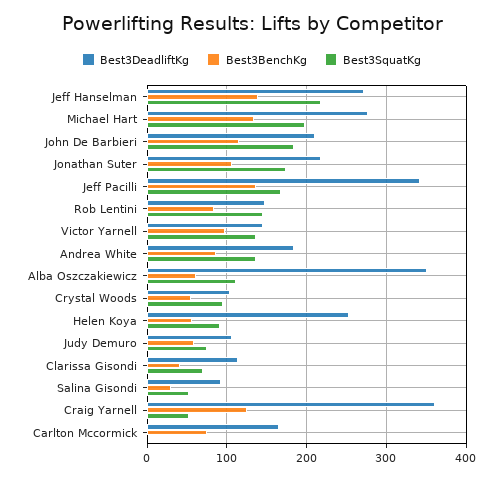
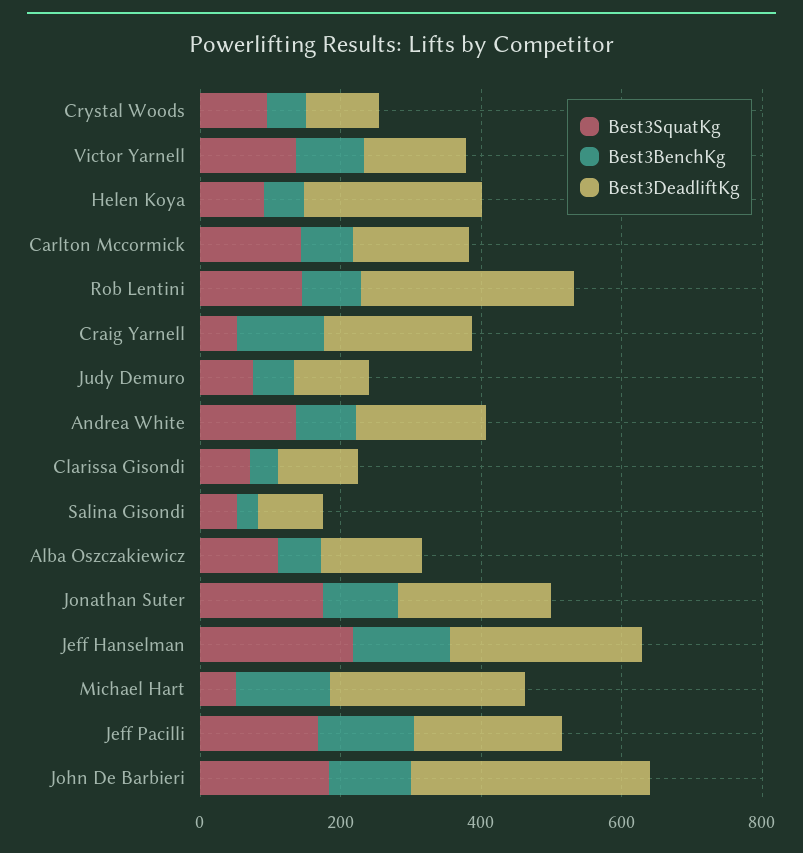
  {
    "Best3DeadliftKg": {
      "Jeff Hanselman": 270,
      "Michael Hart": 280,
-     "John De Barbieri": 210,
+     "John De Barbieri": 350,
      "Jonathan Suter": 220,
-     "Jeff Pacilli": 340,
+     "Jeff Pacilli": 200,
-     "Rob Lentini": 150,
+     "Rob Lentini": 300,
      "Victor Yarnell": 150,
      "Andrea White": 180,
-     "Alba Oszczakiewicz": 350,
+     "Alba Oszczakiewicz": 150,
      "Crystal Woods": 100,
      "Helen Koya": 250,
      "Judy Demuro": 110,
      "Clarissa Gisondi": 110,
      "Salina Gisondi": 90,
-     "Craig Yarnell": 360,
+     "Craig Yarnell": 200,
      "Carlton Mccormick": 170
    },
    "Best3BenchKg": {
      "Jeff Hanselman": 140,
      "Michael Hart": 130,
      "John De Barbieri": 120,
      "Jonathan Suter": 110,
      "Jeff Pacilli": 140,
      "Rob Lentini": 80,
      "Victor Yarnell": 100,
      "Andrea White": 90,
      "Alba Oszczakiewicz": 60,
      "Crystal Woods": 50,
      "Helen Koya": 60,
      "Judy Demuro": 60,
      "Clarissa Gisondi": 40,
      "Salina Gisondi": 30,
      "Craig Yarnell": 120,
      "Carlton Mccormick": 70
    },
    "Best3SquatKg": {
      "Jeff Hanselman": 220,
-     "Michael Hart": 200,
+     "Michael Hart": 50,
      "John De Barbieri": 180,
      "Jonathan Suter": 170,
      "Jeff Pacilli": 170,
      "Rob Lentini": 150,
      "Victor Yarnell": 140,
      "Andrea White": 140,
      "Alba Oszczakiewicz": 110,
      "Crystal Woods": 100,
      "Helen Koya": 90,
      "Judy Demuro": 70,
      "Clarissa Gisondi": 70,
      "Salina Gisondi": 50,
      "Craig Yarnell": 50,
-     "Carlton Mccormick": 0
+     "Carlton Mccormick": 150
    }
  }

